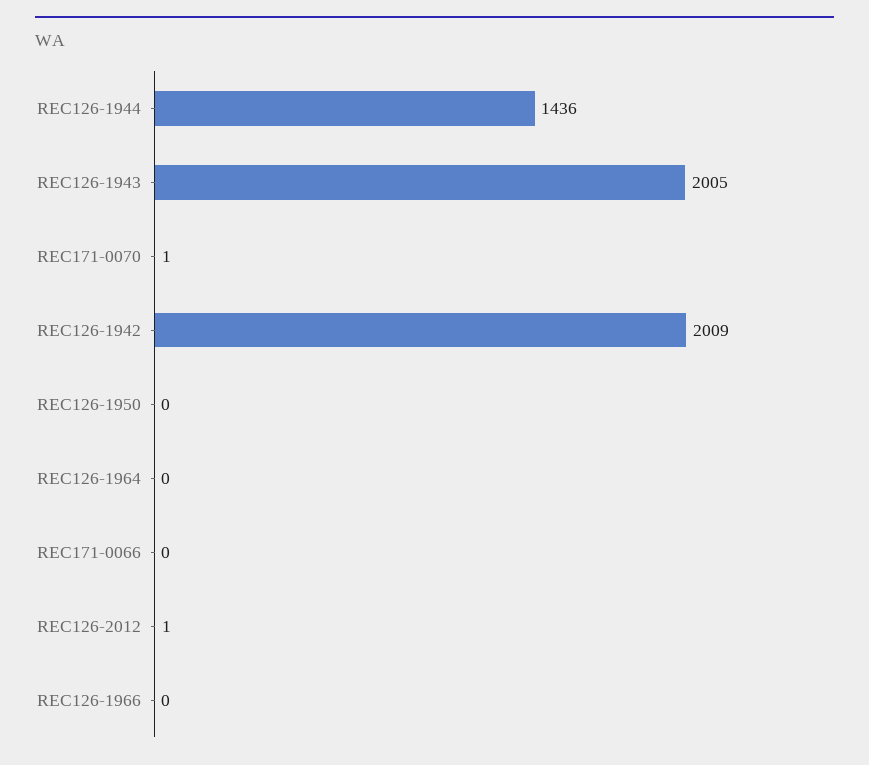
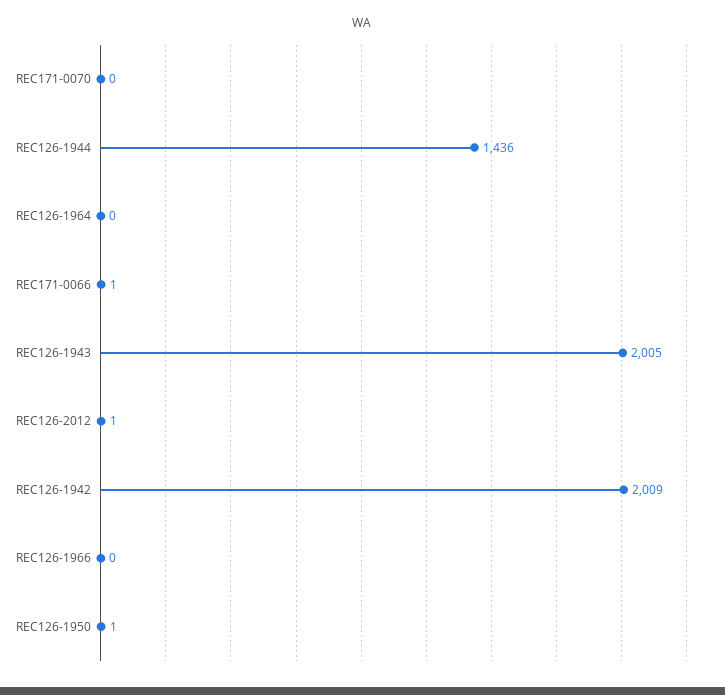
  {
    "REC126-1944": 1436,
    "REC126-1943": 2005,
-   "REC171-0070": 1,
+   "REC171-0070": 0,
    "REC126-1942": 2009,
-   "REC126-1950": 0,
+   "REC126-1950": 1,
    "REC126-1964": 0,
-   "REC171-0066": 0,
+   "REC171-0066": 1,
    "REC126-2012": 1,
    "REC126-1966": 0
  }

